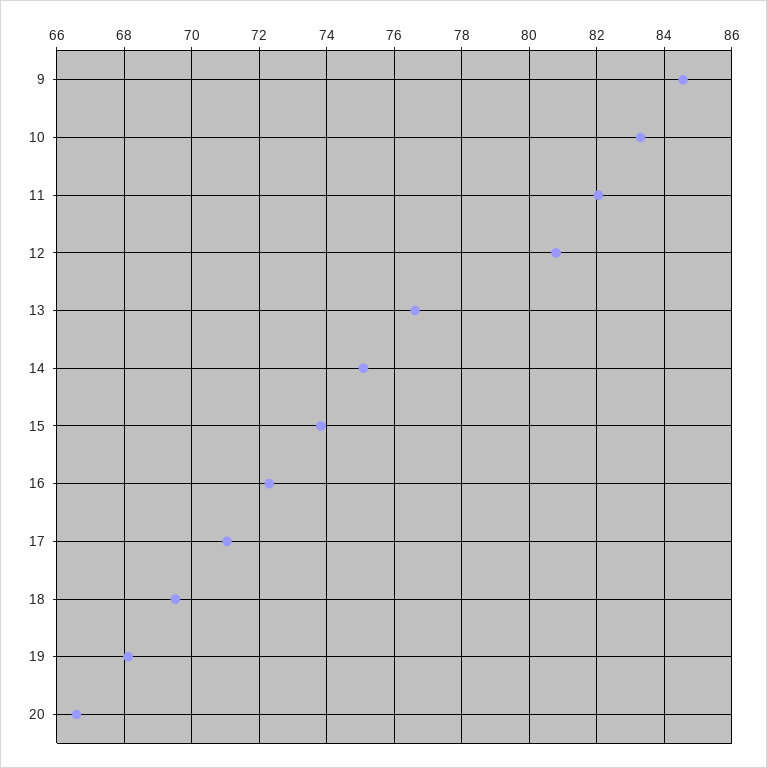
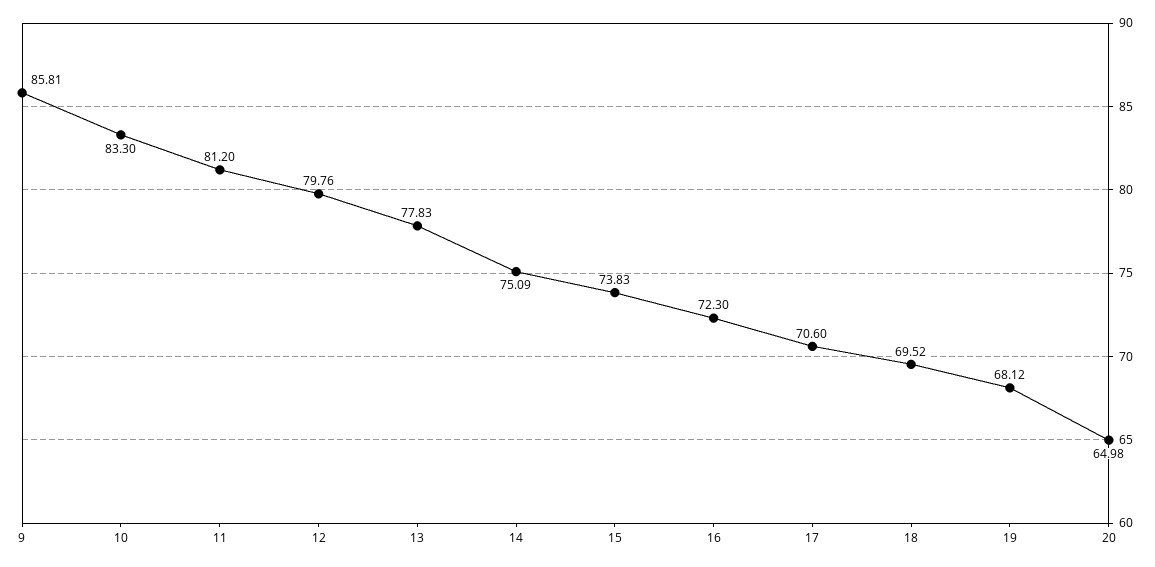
  {
-   "9": 84.6,
+   "9": 85.81,
    "10": 83.3,
-   "11": 82,
+   "11": 81.2,
-   "12": 80.8,
+   "12": 79.76,
-   "13": 76.6,
+   "13": 77.83,
    "14": 75.09,
    "15": 73.83,
    "16": 72.3,
-   "17": 71,
+   "17": 70.6,
    "18": 69.52,
    "19": 68.12,
-   "20": 66.6
+   "20": 64.98
  }

